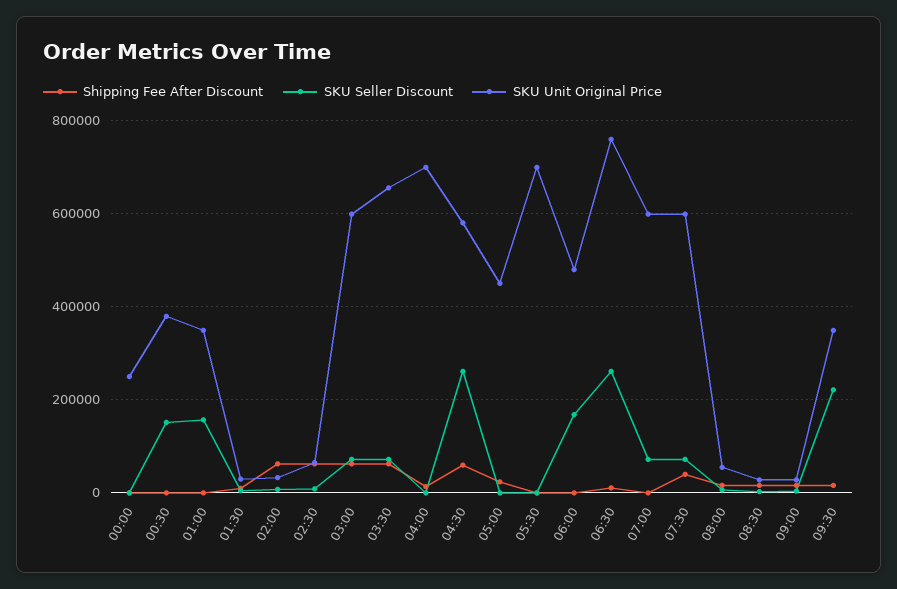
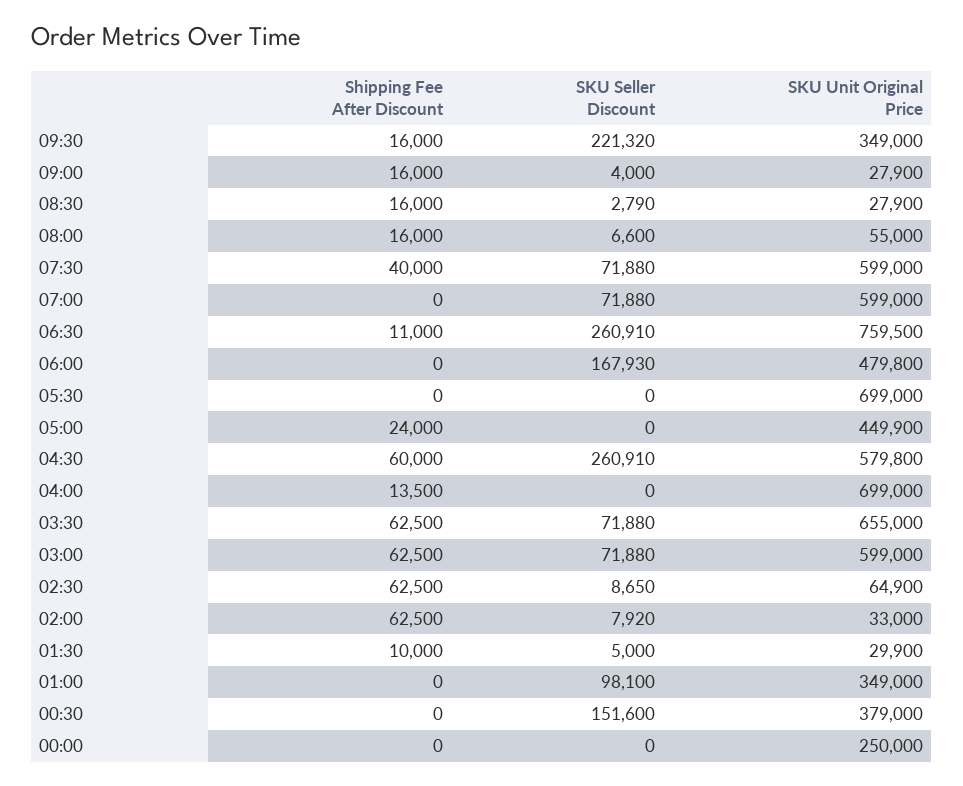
  {
    "Shipping Fee After Discount": {
      "00:00": 0,
      "00:30": 0,
      "01:00": 0,
      "01:30": 10000,
      "02:00": 62500,
      "02:30": 62500,
      "03:00": 62500,
      "03:30": 62500,
      "04:00": 13500,
      "04:30": 60000,
      "05:00": 24000,
      "05:30": 0,
      "06:00": 0,
      "06:30": 11000,
      "07:00": 0,
      "07:30": 40000,
      "08:00": 16000,
      "08:30": 16000,
      "09:00": 16000,
      "09:30": 16000
    },
    "SKU Seller Discount": {
      "00:00": 0,
      "00:30": 151600,
-     "01:00": 160000,
+     "01:00": 98100,
      "01:30": 5000,
      "02:00": 7920,
      "02:30": 8650,
      "03:00": 71880,
      "03:30": 71880,
      "04:00": 0,
      "04:30": 260910,
      "05:00": 0,
      "05:30": 0,
      "06:00": 167930,
      "06:30": 260910,
      "07:00": 71880,
      "07:30": 71880,
      "08:00": 6600,
      "08:30": 2790,
      "09:00": 4000,
      "09:30": 221320
    },
    "SKU Unit Original Price": {
      "00:00": 250000,
      "00:30": 379000,
      "01:00": 349000,
      "01:30": 29900,
      "02:00": 33000,
      "02:30": 64900,
      "03:00": 599000,
      "03:30": 655000,
      "04:00": 699000,
      "04:30": 579800,
      "05:00": 449900,
      "05:30": 699000,
      "06:00": 479800,
      "06:30": 759500,
      "07:00": 599000,
      "07:30": 599000,
      "08:00": 55000,
      "08:30": 27900,
      "09:00": 27900,
      "09:30": 349000
    }
  }

